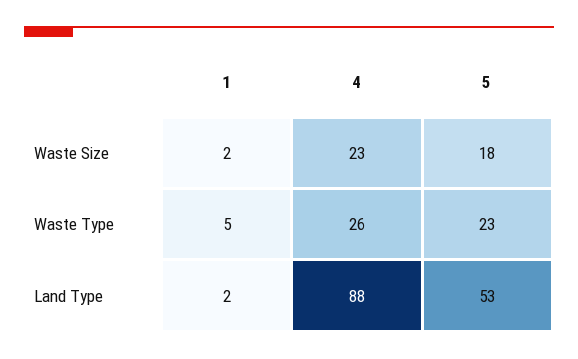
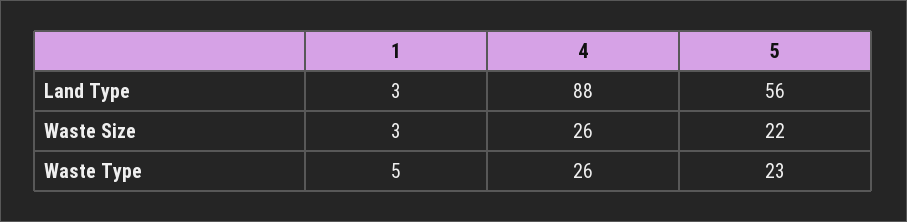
  {
    "1": {
-     "Waste Size": 2,
+     "Waste Size": 3,
      "Waste Type": 5,
-     "Land Type": 2
+     "Land Type": 3
    },
    "4": {
-     "Waste Size": 23,
+     "Waste Size": 26,
      "Waste Type": 26,
      "Land Type": 88
    },
    "5": {
-     "Waste Size": 18,
+     "Waste Size": 22,
      "Waste Type": 23,
-     "Land Type": 53
+     "Land Type": 56
    }
  }

